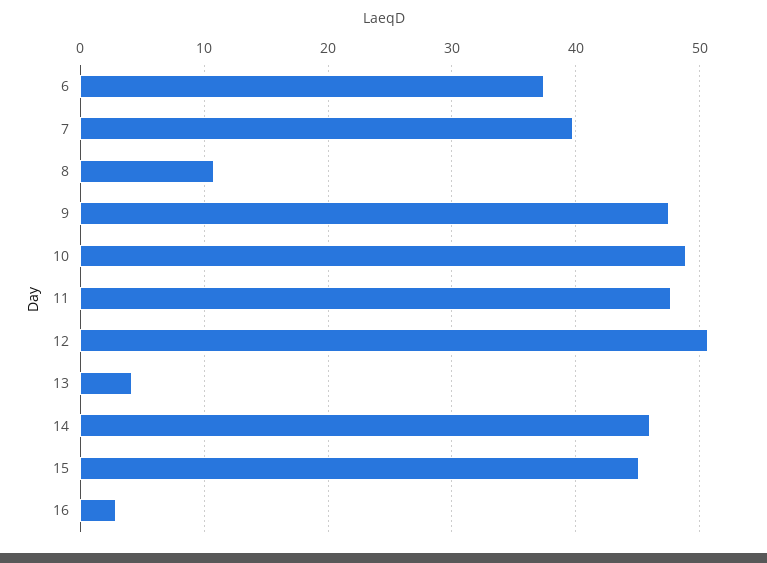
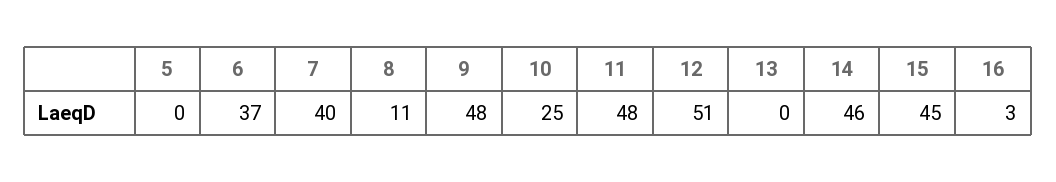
  {
    "6": 37,
    "7": 40,
    "8": 11,
    "9": 48,
-   "10": 49,
+   "10": 25,
    "11": 48,
    "12": 51,
-   "13": 4,
+   "13": 0,
    "14": 46,
    "15": 45,
-   "16": 3
+   "16": 3,
+   "5": 0
  }

